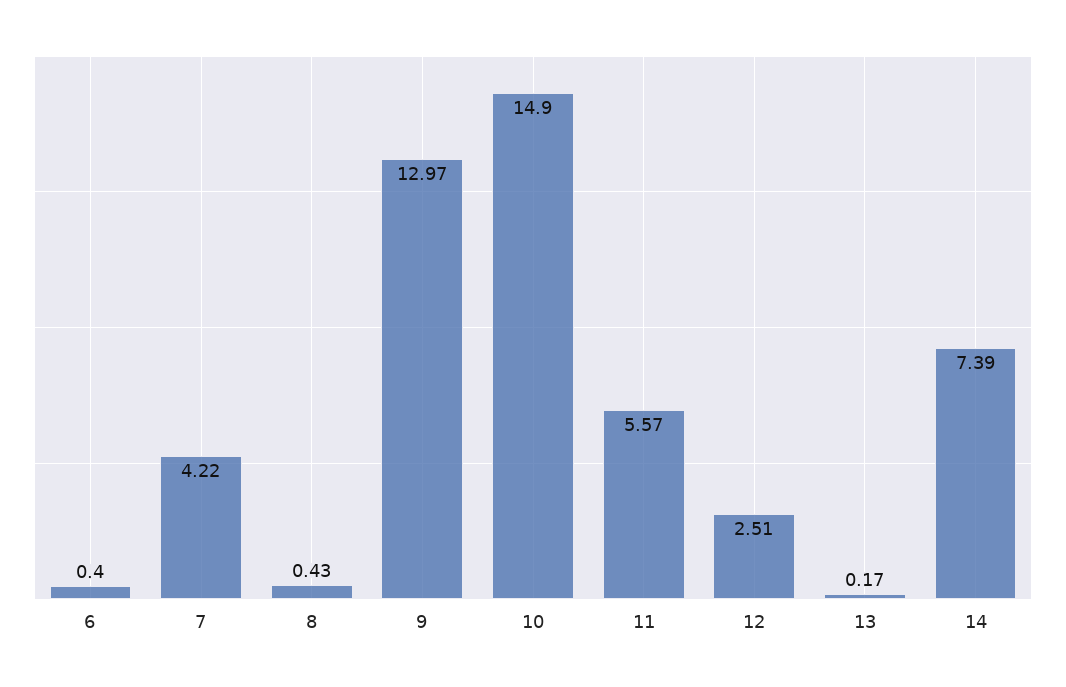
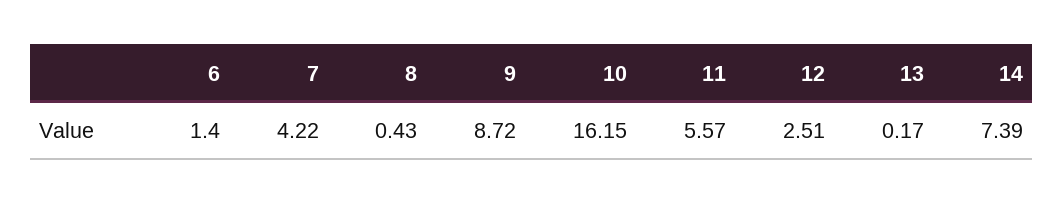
  {
-   "6": 0.4,
+   "6": 1.4,
    "7": 4.22,
    "8": 0.43,
-   "9": 12.97,
+   "9": 8.72,
-   "10": 14.9,
+   "10": 16.15,
    "11": 5.57,
    "12": 2.51,
    "13": 0.17,
    "14": 7.39
  }

